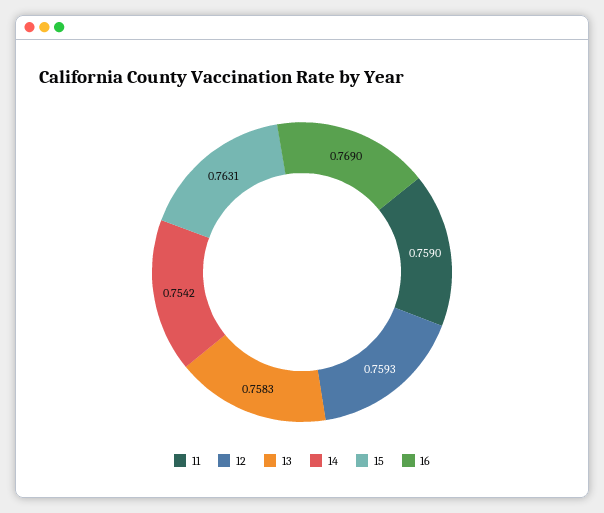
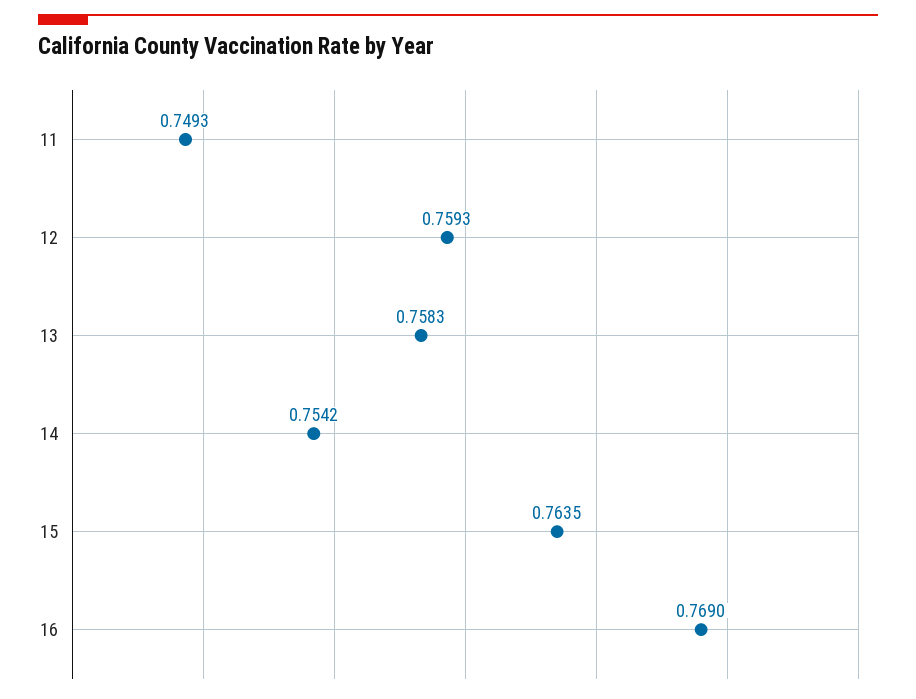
  {
-   "11": 0.759,
+   "11": 0.7493,
    "12": 0.7593,
    "13": 0.7583,
    "14": 0.7542,
-   "15": 0.7631,
+   "15": 0.7635,
    "16": 0.769
  }

